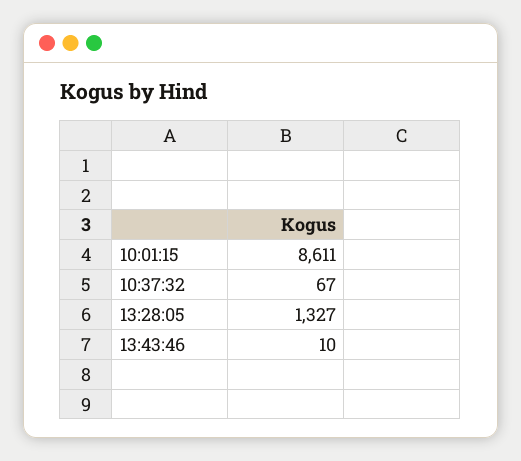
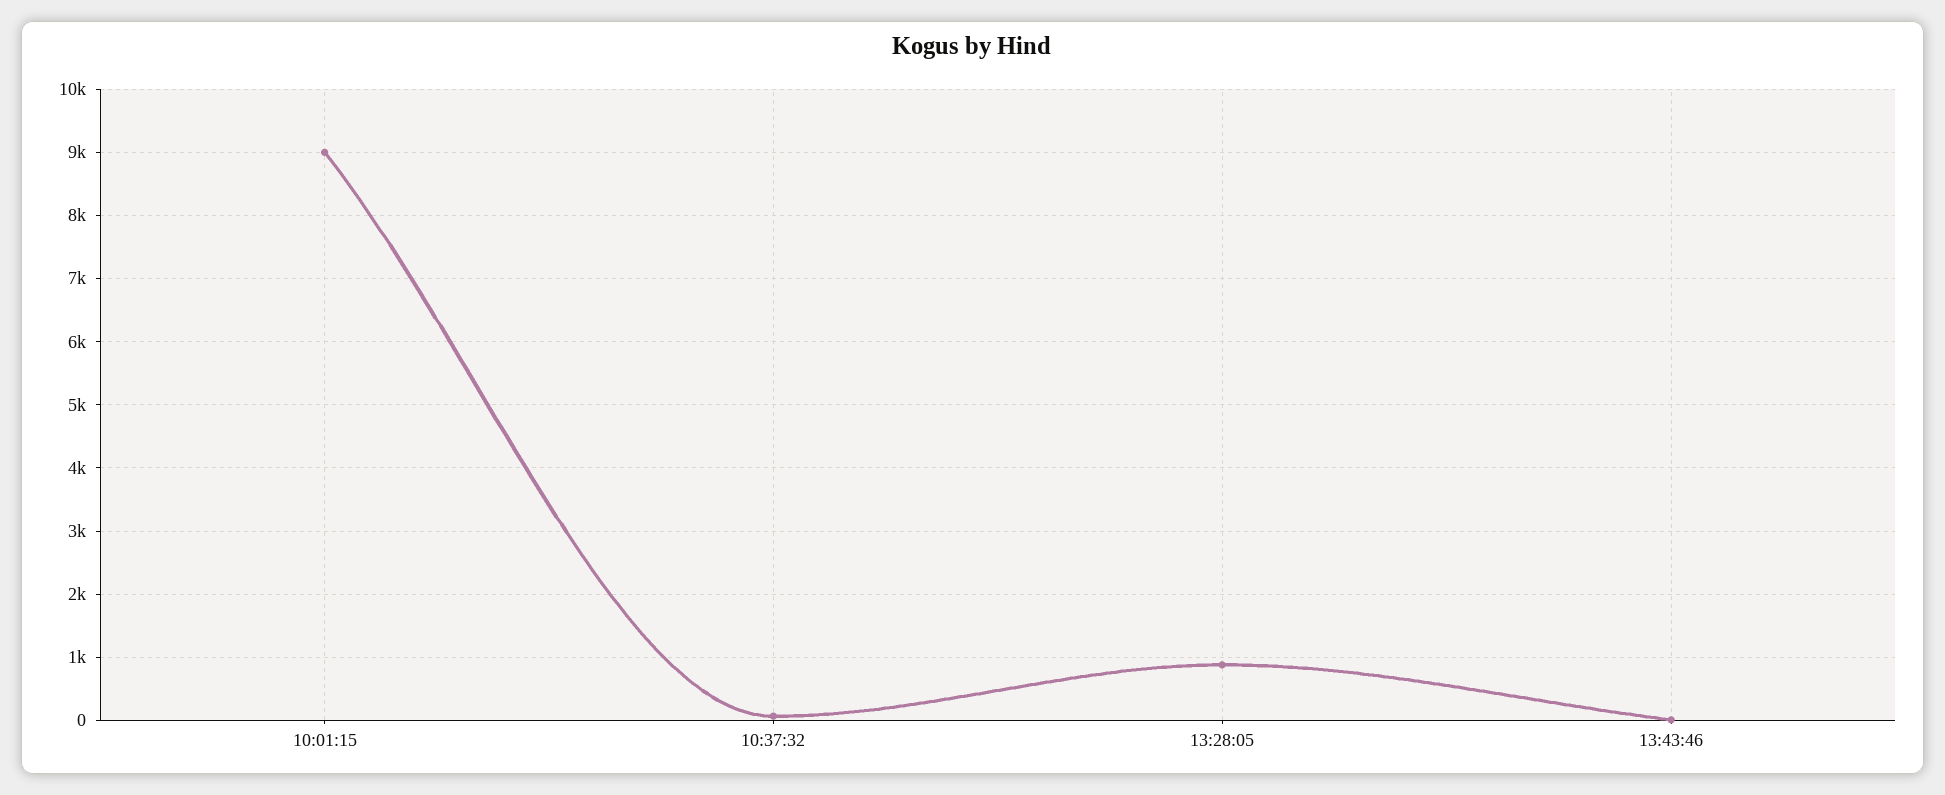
  {
-   "10:01:15": 8611,
+   "10:01:15": 9000,
    "10:37:32": 67,
-   "13:28:05": 1327,
+   "13:28:05": 900,
    "13:43:46": 10
  }

